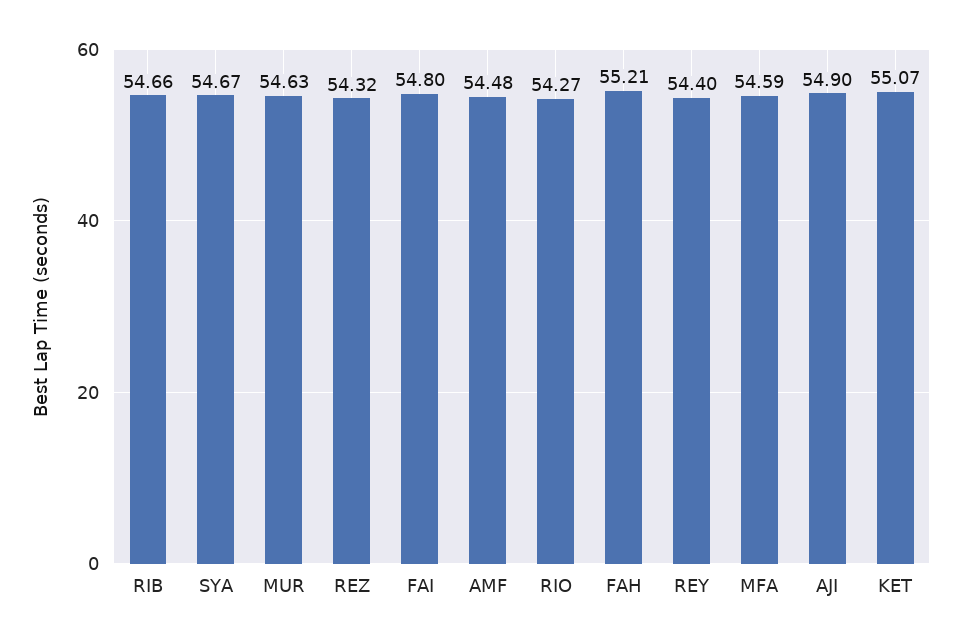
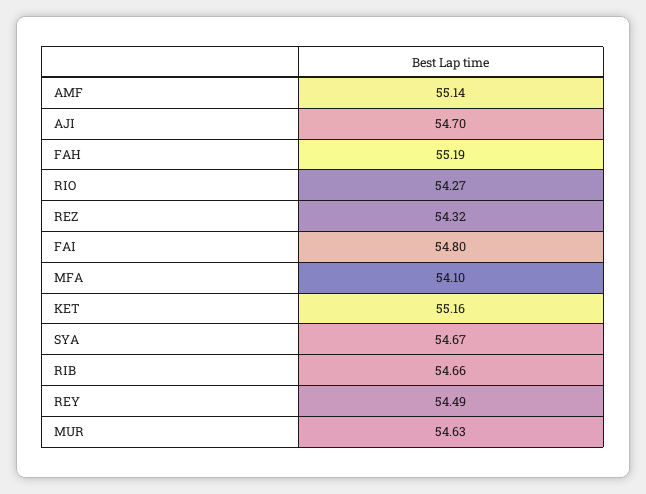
  {
    "RIB": 54.66,
    "SYA": 54.67,
    "MUR": 54.63,
    "REZ": 54.32,
    "FAI": 54.8,
-   "AMF": 54.48,
+   "AMF": 55.14,
    "RIO": 54.27,
-   "FAH": 55.21,
+   "FAH": 55.19,
-   "REY": 54.4,
+   "REY": 54.49,
-   "MFA": 54.59,
+   "MFA": 54.1,
-   "AJI": 54.9,
+   "AJI": 54.7,
-   "KET": 55.07
+   "KET": 55.16
  }

